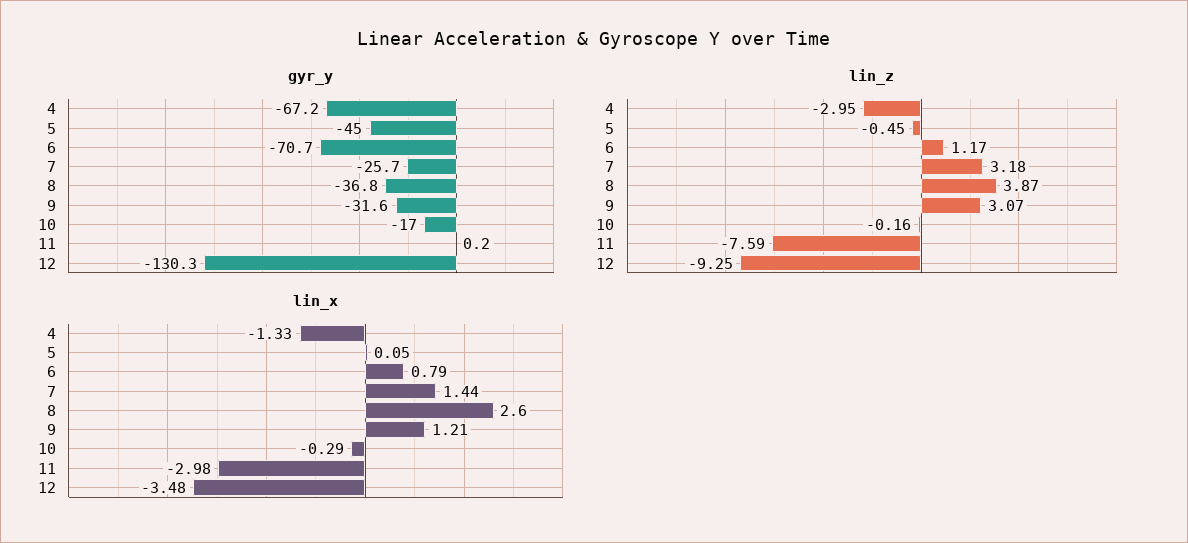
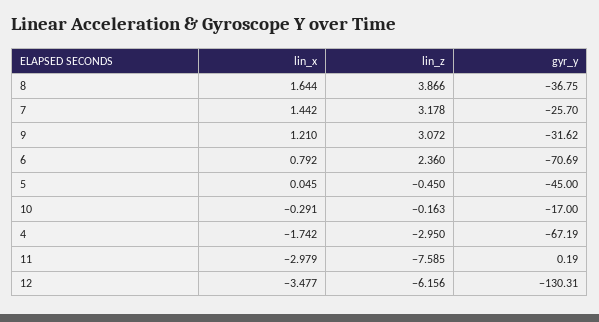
  {
    "gyr_y": {
      "4": -67.19,
      "5": -45,
      "6": -70.69,
      "7": -25.7,
      "8": -36.75,
      "9": -31.62,
      "10": -17,
      "11": 0.19,
      "12": -130.31
    },
    "lin_z": {
      "4": -2.95,
      "5": -0.45,
-     "6": 1.17,
+     "6": 2.36,
      "7": 3.178,
      "8": 3.866,
      "9": 3.072,
      "10": -0.163,
      "11": -7.585,
-     "12": -9.25
+     "12": -6.156
    },
    "lin_x": {
-     "4": -1.33,
+     "4": -1.742,
      "5": 0.045,
      "6": 0.792,
      "7": 1.442,
-     "8": 2.6,
+     "8": 1.644,
      "9": 1.21,
      "10": -0.291,
      "11": -2.979,
      "12": -3.477
    }
  }

